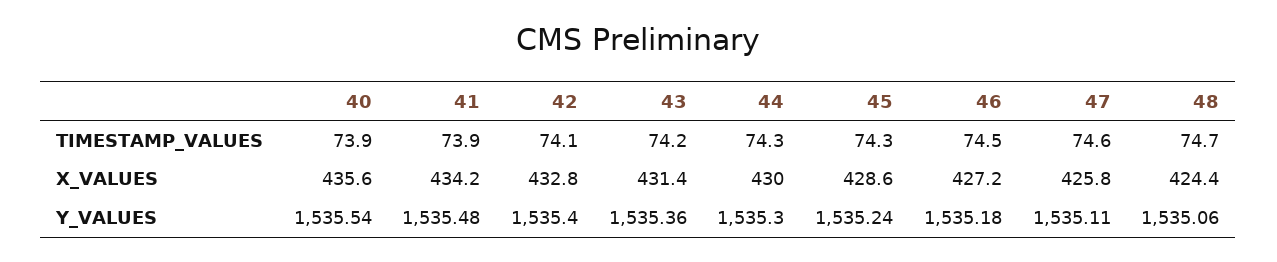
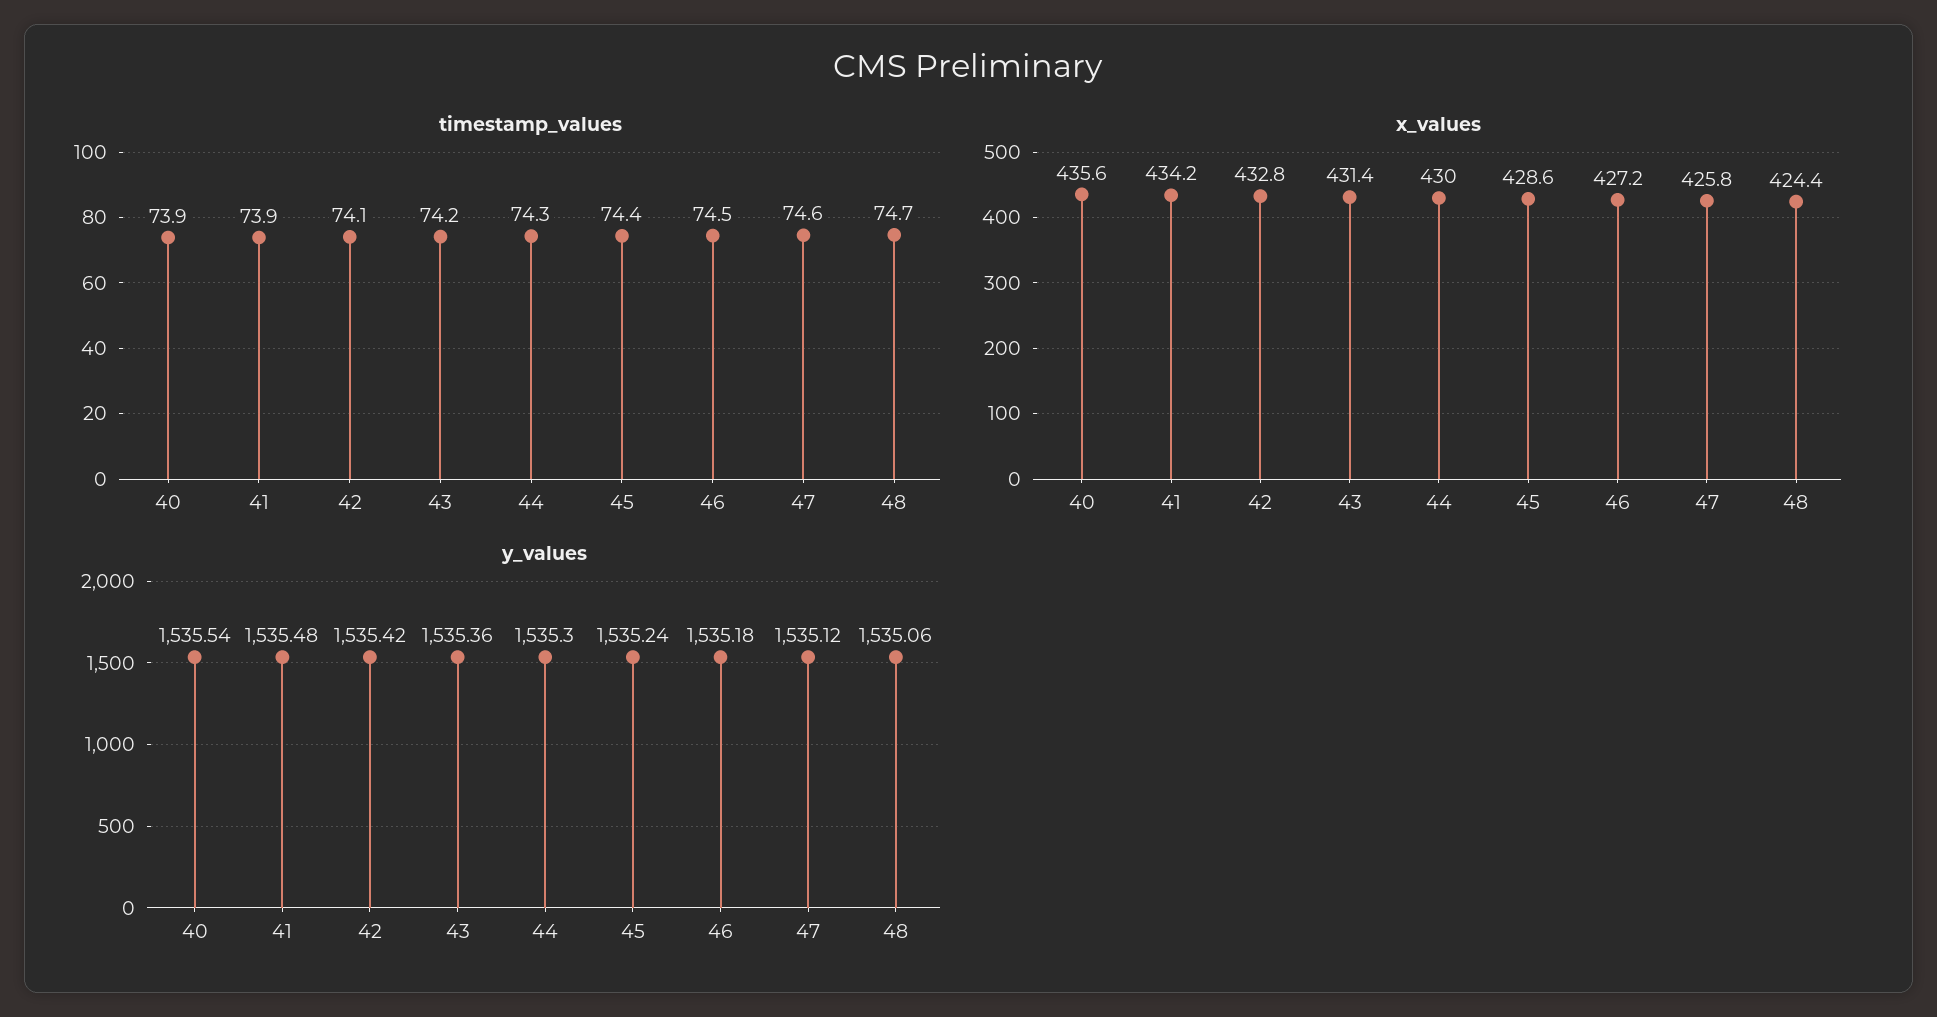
  {
    "TIMESTAMP_VALUES": {
      "40": 73.9,
      "41": 73.9,
      "42": 74.1,
      "43": 74.2,
      "44": 74.3,
-     "45": 74.3,
+     "45": 74.4,
      "46": 74.5,
      "47": 74.6,
      "48": 74.7
    },
    "X_VALUES": {
      "40": 435.6,
      "41": 434.2,
      "42": 432.8,
      "43": 431.4,
      "44": 430,
      "45": 428.6,
      "46": 427.2,
      "47": 425.8,
      "48": 424.4
    },
    "Y_VALUES": {
      "40": 1535.54,
      "41": 1535.48,
-     "42": 1535.4,
+     "42": 1535.42,
      "43": 1535.36,
      "44": 1535.3,
      "45": 1535.24,
      "46": 1535.18,
-     "47": 1535.11,
+     "47": 1535.12,
      "48": 1535.06
    }
  }

